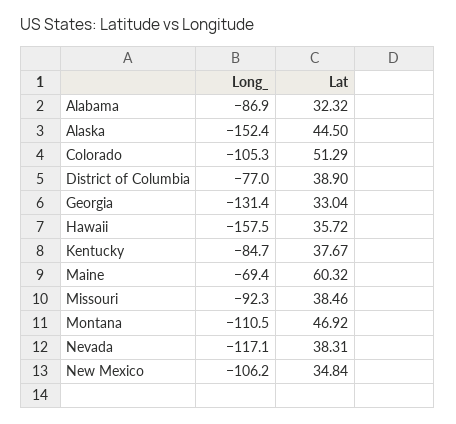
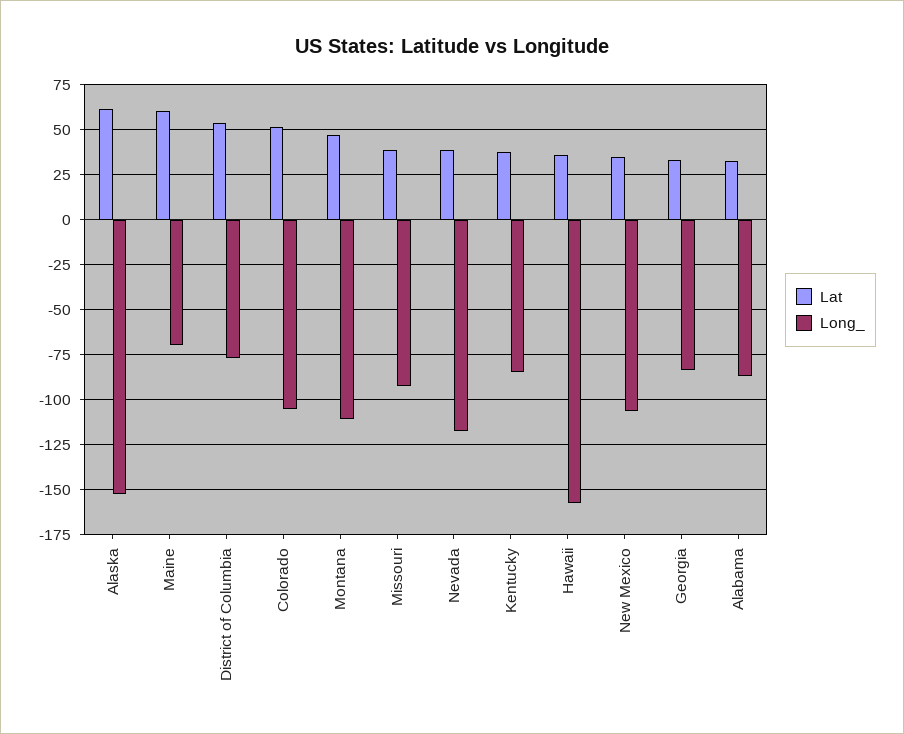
  {
    "Long_": {
      "Alabama": -86.9,
      "Alaska": -152.4,
      "Colorado": -105.3,
      "District of Columbia": -77,
-     "Georgia": -131.4,
+     "Georgia": -85,
      "Hawaii": -157.5,
      "Kentucky": -84.7,
      "Maine": -69.4,
      "Missouri": -92.3,
      "Montana": -110.5,
      "Nevada": -117.1,
      "New Mexico": -106.2
    },
    "Lat": {
      "Alabama": 32.32,
-     "Alaska": 44.5,
+     "Alaska": 60,
      "Colorado": 51.29,
-     "District of Columbia": 38.9,
+     "District of Columbia": 55,
      "Georgia": 33.04,
      "Hawaii": 35.72,
      "Kentucky": 37.67,
      "Maine": 60.32,
      "Missouri": 38.46,
      "Montana": 46.92,
      "Nevada": 38.31,
      "New Mexico": 34.84
    }
  }

